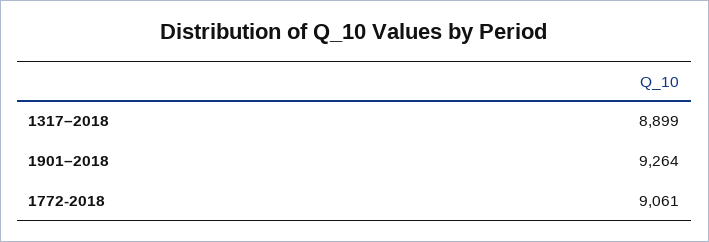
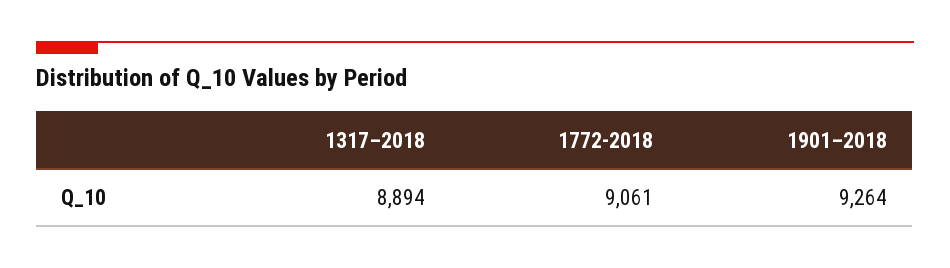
  {
-   "1317–2018": 8899,
+   "1317–2018": 8894,
    "1901–2018": 9264,
    "1772-2018": 9061
  }

